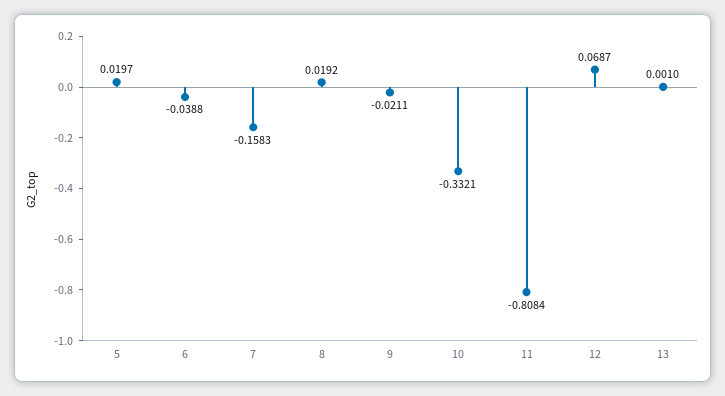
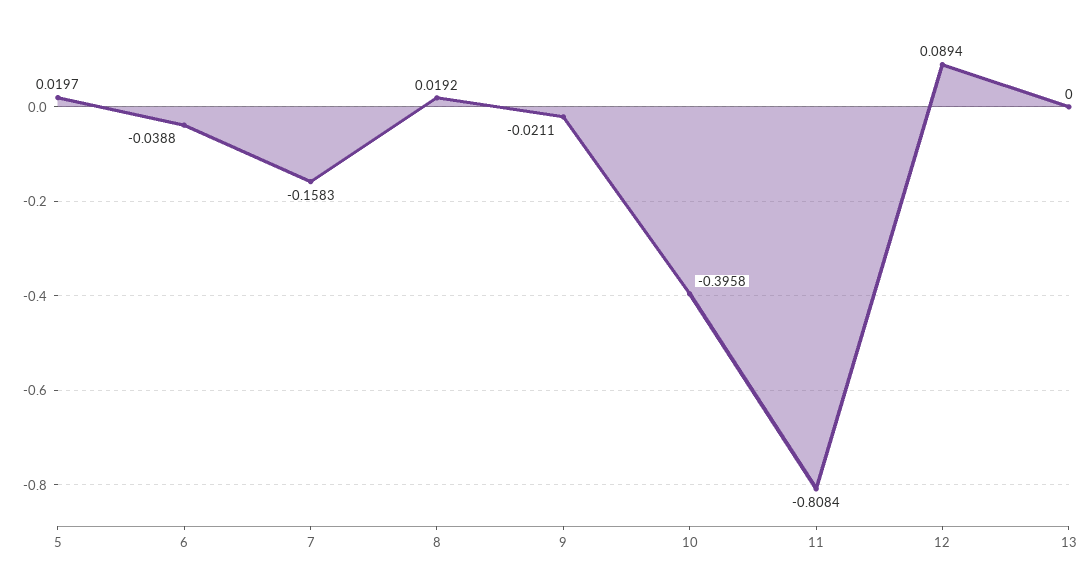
  {
    "5": 0.0197,
    "6": -0.0388,
    "7": -0.1583,
    "8": 0.0192,
    "9": -0.0211,
-   "10": -0.3321,
+   "10": -0.3958,
    "11": -0.8084,
-   "12": 0.0687,
+   "12": 0.0894,
-   "13": 0.001
+   "13": 0
  }

